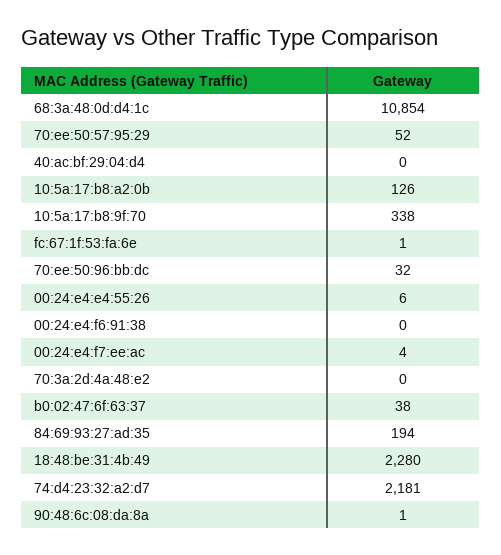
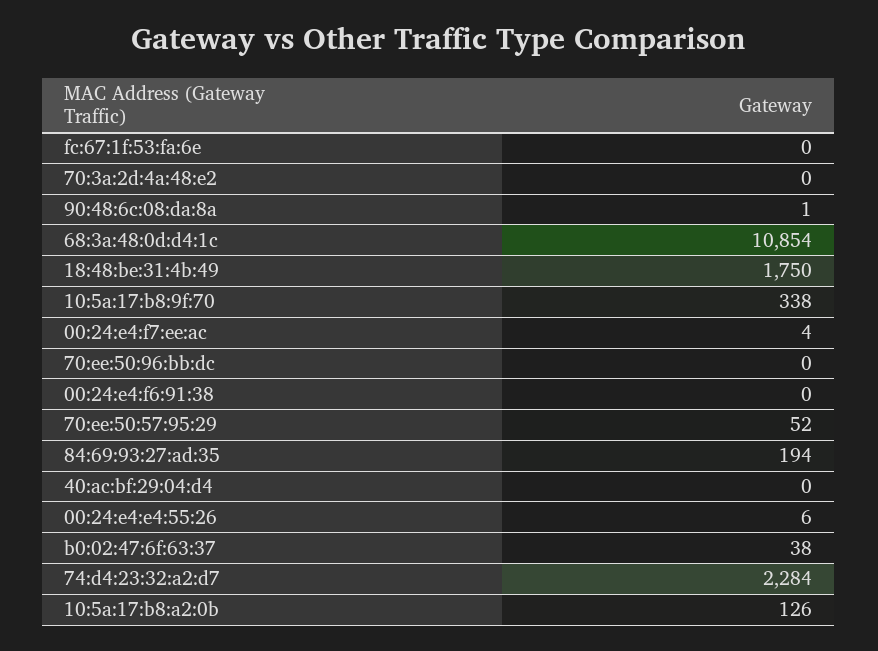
  {
    "68:3a:48:0d:d4:1c": 10854,
    "70:ee:50:57:95:29": 52,
    "40:ac:bf:29:04:d4": 0,
    "10:5a:17:b8:a2:0b": 126,
    "10:5a:17:b8:9f:70": 338,
-   "fc:67:1f:53:fa:6e": 1,
+   "fc:67:1f:53:fa:6e": 0,
-   "70:ee:50:96:bb:dc": 32,
+   "70:ee:50:96:bb:dc": 0,
    "00:24:e4:e4:55:26": 6,
    "00:24:e4:f6:91:38": 0,
    "00:24:e4:f7:ee:ac": 4,
    "70:3a:2d:4a:48:e2": 0,
    "b0:02:47:6f:63:37": 38,
    "84:69:93:27:ad:35": 194,
-   "18:48:be:31:4b:49": 2280,
+   "18:48:be:31:4b:49": 1750,
-   "74:d4:23:32:a2:d7": 2181,
+   "74:d4:23:32:a2:d7": 2284,
    "90:48:6c:08:da:8a": 1
  }

